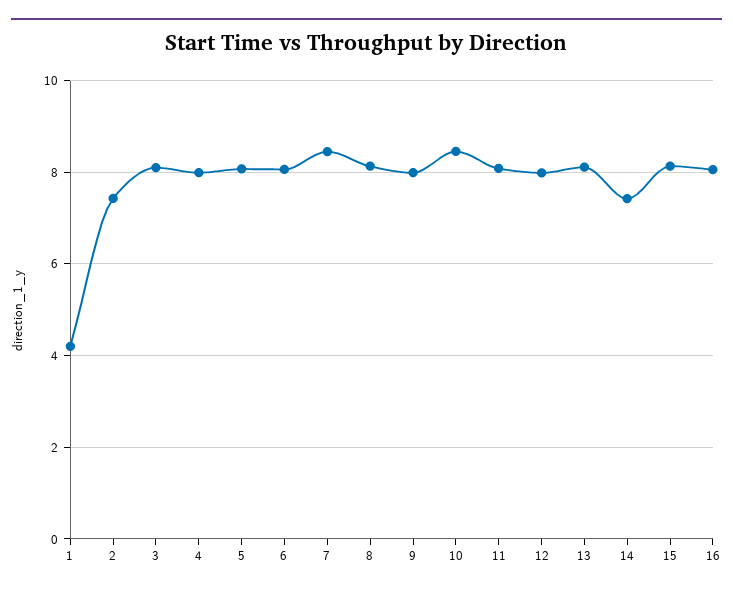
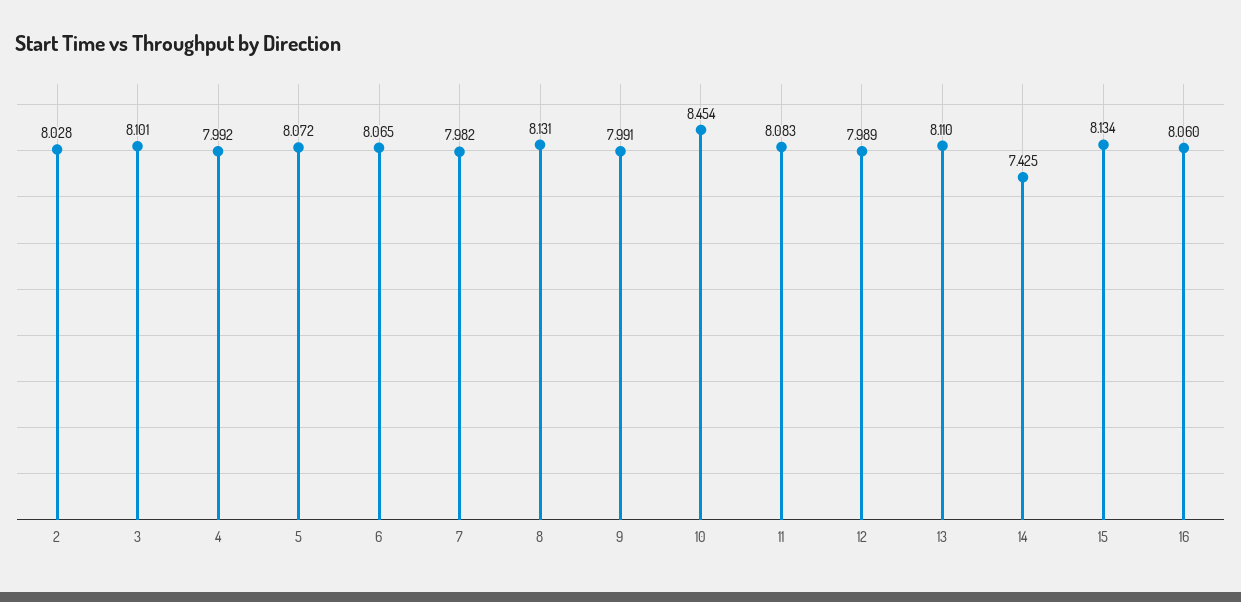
  {
-   "1": 4.2,
-   "2": 7.4,
+   "2": 8.028,
    "3": 8.101,
    "4": 7.992,
    "5": 8.072,
    "6": 8.065,
-   "7": 8.4,
+   "7": 7.982,
    "8": 8.131,
    "9": 7.991,
    "10": 8.454,
    "11": 8.083,
    "12": 7.989,
    "13": 8.11,
    "14": 7.425,
    "15": 8.134,
    "16": 8.06
  }

